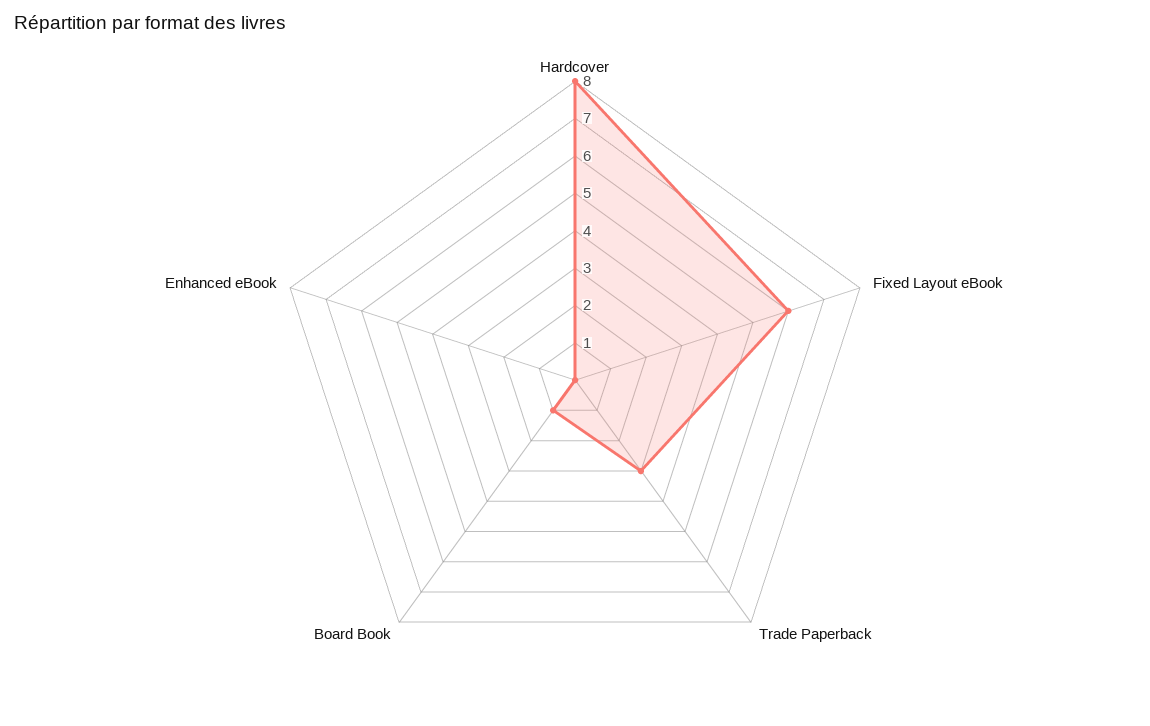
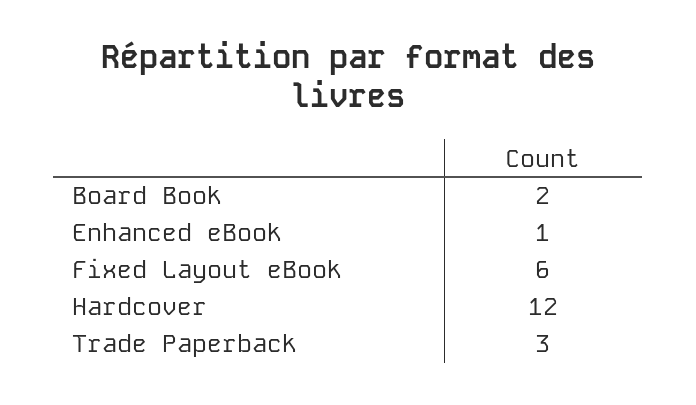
  {
-   "Hardcover": 8,
+   "Hardcover": 12,
    "Fixed Layout eBook": 6,
    "Trade Paperback": 3,
-   "Board Book": 1,
+   "Board Book": 2,
-   "Enhanced eBook": 0
+   "Enhanced eBook": 1
  }

